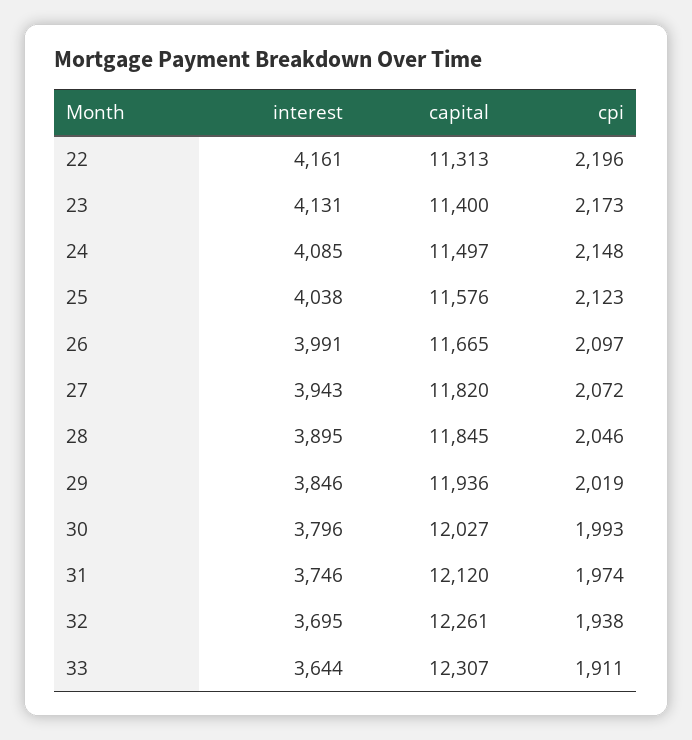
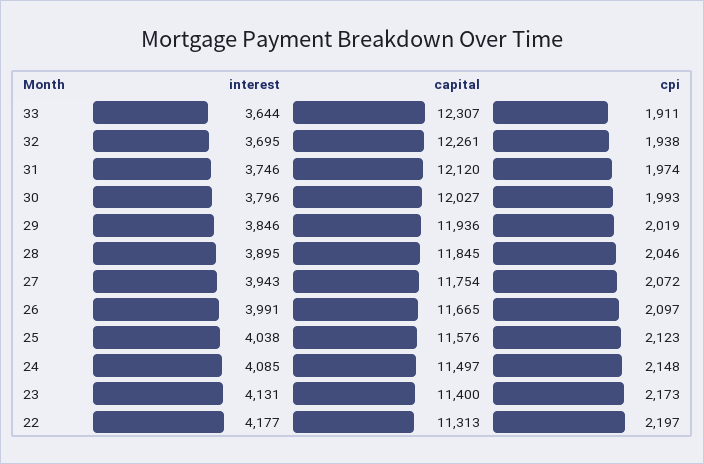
  {
    "interest": {
-     "22": 4161,
+     "22": 4177,
      "23": 4131,
      "24": 4085,
      "25": 4038,
      "26": 3991,
      "27": 3943,
      "28": 3895,
      "29": 3846,
      "30": 3796,
      "31": 3746,
      "32": 3695,
      "33": 3644
    },
    "capital": {
      "22": 11313,
      "23": 11400,
      "24": 11497,
      "25": 11576,
      "26": 11665,
-     "27": 11820,
+     "27": 11754,
      "28": 11845,
      "29": 11936,
      "30": 12027,
      "31": 12120,
      "32": 12261,
      "33": 12307
    },
    "cpi": {
-     "22": 2196,
+     "22": 2197,
      "23": 2173,
      "24": 2148,
      "25": 2123,
      "26": 2097,
      "27": 2072,
      "28": 2046,
      "29": 2019,
      "30": 1993,
      "31": 1974,
      "32": 1938,
      "33": 1911
    }
  }

